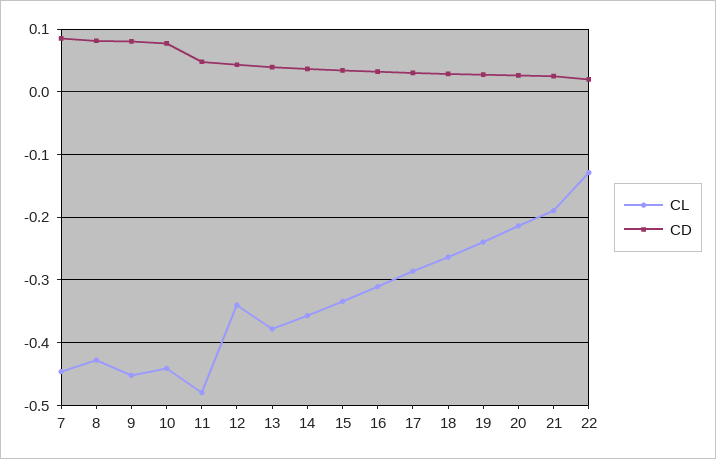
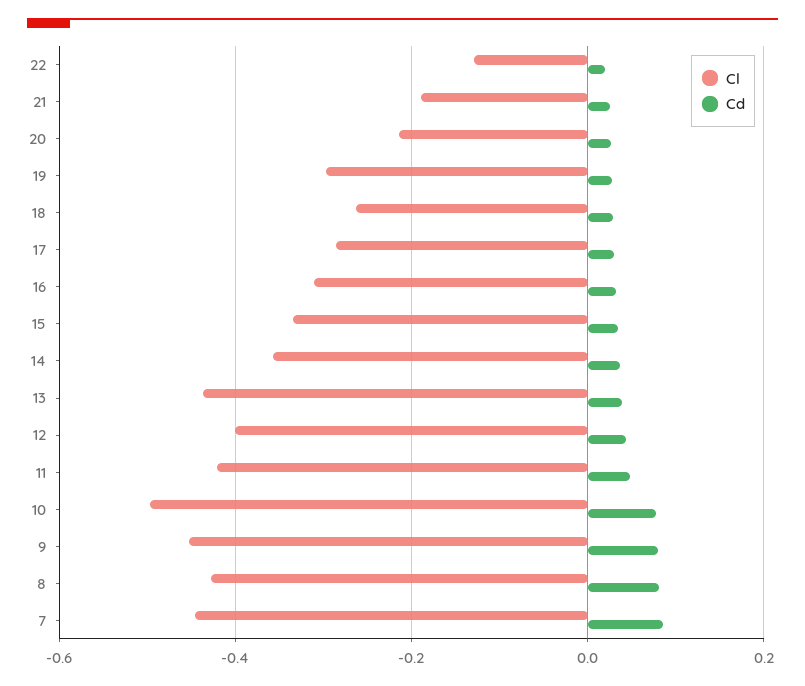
  {
    "CL": {
      "7": -0.45,
      "8": -0.43,
      "9": -0.45,
-     "10": -0.44,
+     "10": -0.5,
-     "11": -0.48,
+     "11": -0.42,
-     "12": -0.34,
+     "12": -0.4,
-     "13": -0.38,
+     "13": -0.44,
      "14": -0.36,
      "15": -0.33,
      "16": -0.31,
      "17": -0.29,
      "18": -0.26,
-     "19": -0.24,
+     "19": -0.3,
      "20": -0.21,
      "21": -0.19,
      "22": -0.13
    },
    "CD": {
      "7": 0.09,
      "8": 0.08,
      "9": 0.08,
      "10": 0.08,
      "11": 0.05,
      "12": 0.04,
      "13": 0.04,
      "14": 0.04,
      "15": 0.03,
      "16": 0.03,
      "17": 0.03,
      "18": 0.03,
      "19": 0.03,
      "20": 0.03,
      "21": 0.03,
      "22": 0.02
    }
  }

